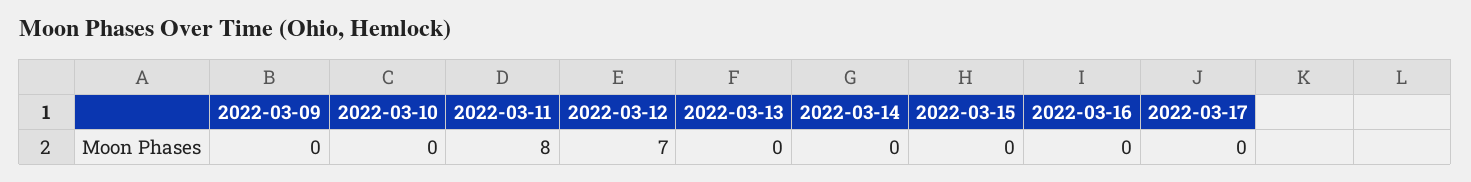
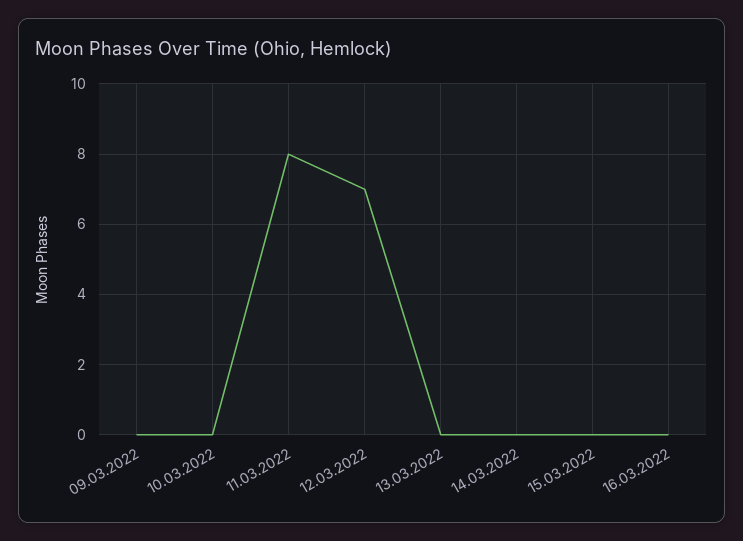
  {
    "2022-03-09": 0,
    "2022-03-10": 0,
    "2022-03-11": 8,
    "2022-03-12": 7,
    "2022-03-13": 0,
    "2022-03-14": 0,
    "2022-03-15": 0,
-   "2022-03-16": 0,
+   "2022-03-16": 0
-   "2022-03-17": 0
  }

